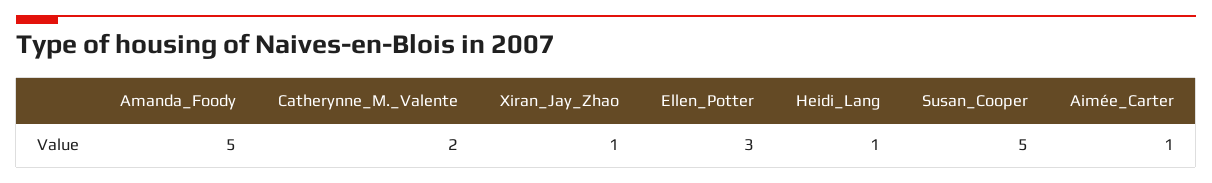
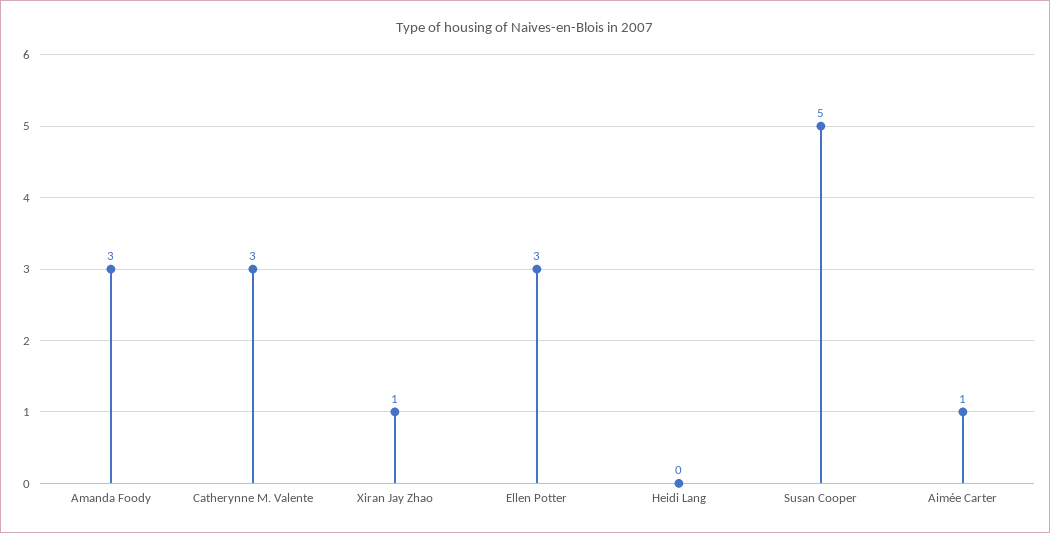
  {
-   "Amanda_Foody": 5,
+   "Amanda_Foody": 3,
-   "Catherynne_M._Valente": 2,
+   "Catherynne_M._Valente": 3,
    "Xiran_Jay_Zhao": 1,
    "Ellen_Potter": 3,
-   "Heidi_Lang": 1,
+   "Heidi_Lang": 0,
    "Susan_Cooper": 5,
    "Aimée_Carter": 1
  }

